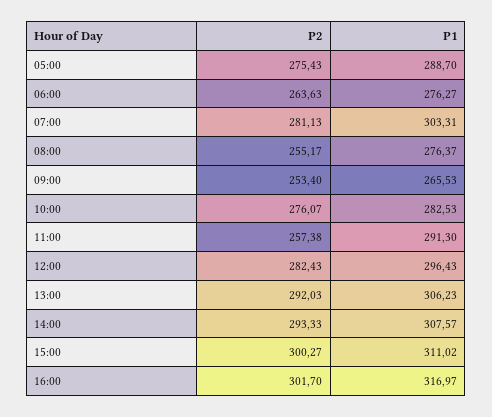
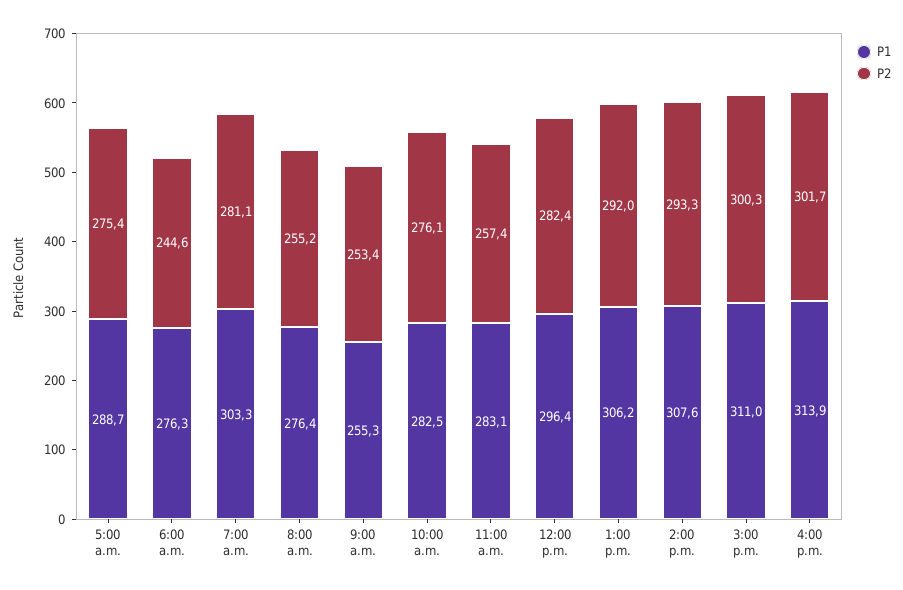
  {
    "P2": {
      "05:00": 275.43,
-     "06:00": 263.63,
+     "06:00": 244.6,
      "07:00": 281.13,
      "08:00": 255.17,
      "09:00": 253.4,
      "10:00": 276.07,
      "11:00": 257.38,
      "12:00": 282.43,
      "13:00": 292.03,
      "14:00": 293.33,
      "15:00": 300.27,
      "16:00": 301.7
    },
    "P1": {
      "05:00": 288.7,
      "06:00": 276.27,
      "07:00": 303.31,
      "08:00": 276.37,
-     "09:00": 265.53,
+     "09:00": 255.3,
      "10:00": 282.53,
-     "11:00": 291.3,
+     "11:00": 283.1,
      "12:00": 296.43,
      "13:00": 306.23,
      "14:00": 307.57,
      "15:00": 311.02,
-     "16:00": 316.97
+     "16:00": 313.9
    }
  }

